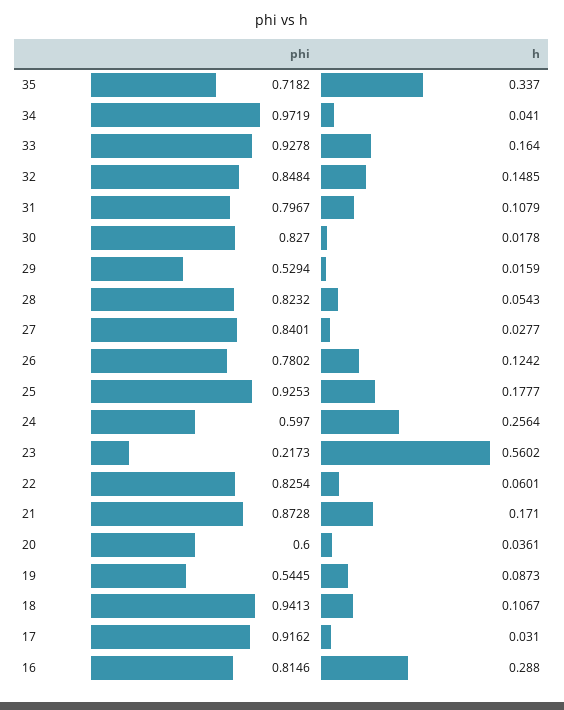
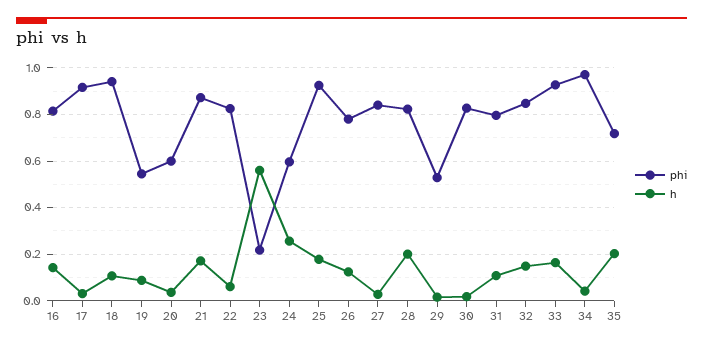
  {
    "phi": {
      "35": 0.7182,
      "34": 0.9719,
      "33": 0.9278,
      "32": 0.8484,
      "31": 0.7967,
      "30": 0.827,
      "29": 0.5294,
      "28": 0.8232,
      "27": 0.8401,
      "26": 0.7802,
      "25": 0.9253,
      "24": 0.597,
      "23": 0.2173,
      "22": 0.8254,
      "21": 0.8728,
      "20": 0.6,
      "19": 0.5445,
      "18": 0.9413,
      "17": 0.9162,
      "16": 0.8146
    },
    "h": {
-     "35": 0.337,
+     "35": 0.2,
      "34": 0.041,
      "33": 0.164,
      "32": 0.1485,
      "31": 0.1079,
      "30": 0.0178,
      "29": 0.0159,
-     "28": 0.0543,
+     "28": 0.2,
      "27": 0.0277,
      "26": 0.1242,
      "25": 0.1777,
      "24": 0.2564,
      "23": 0.5602,
      "22": 0.0601,
      "21": 0.171,
      "20": 0.0361,
      "19": 0.0873,
      "18": 0.1067,
      "17": 0.031,
-     "16": 0.288
+     "16": 0.15
    }
  }

